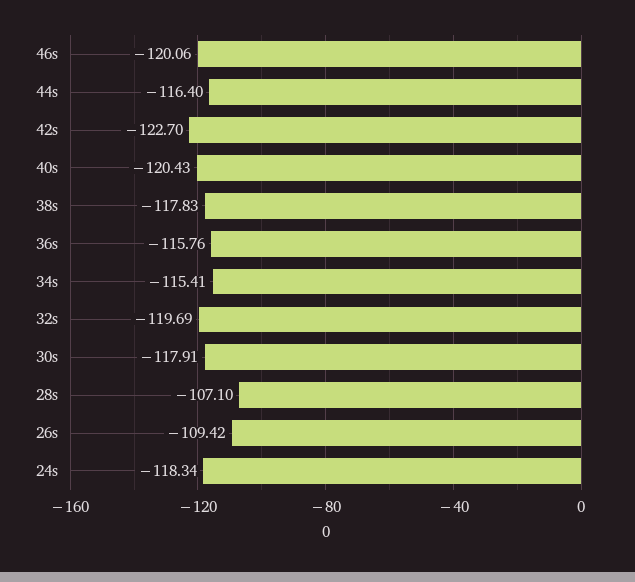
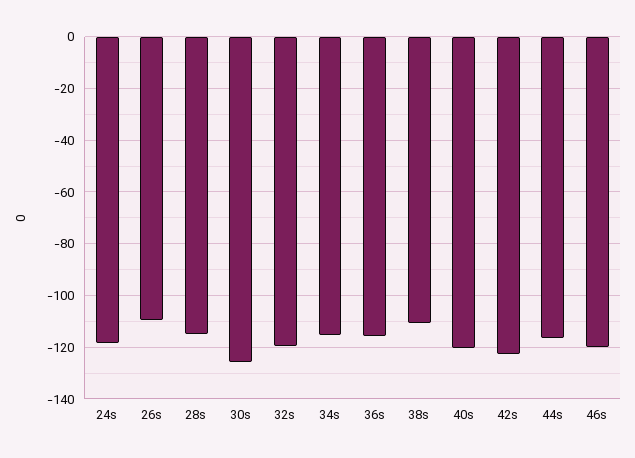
  {
    "46s": -120.06,
    "44s": -116.4,
    "42s": -122.7,
    "40s": -120.43,
-   "38s": -117.83,
+   "38s": -110,
    "36s": -115.76,
    "34s": -115.41,
    "32s": -119.69,
-   "30s": -117.91,
+   "30s": -125,
-   "28s": -107.1,
+   "28s": -115,
    "26s": -109.42,
    "24s": -118.34
  }

